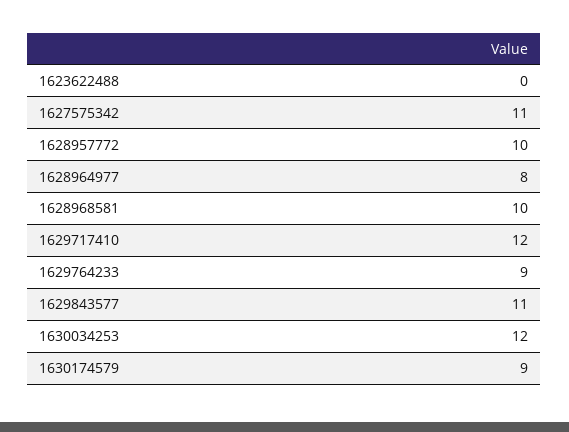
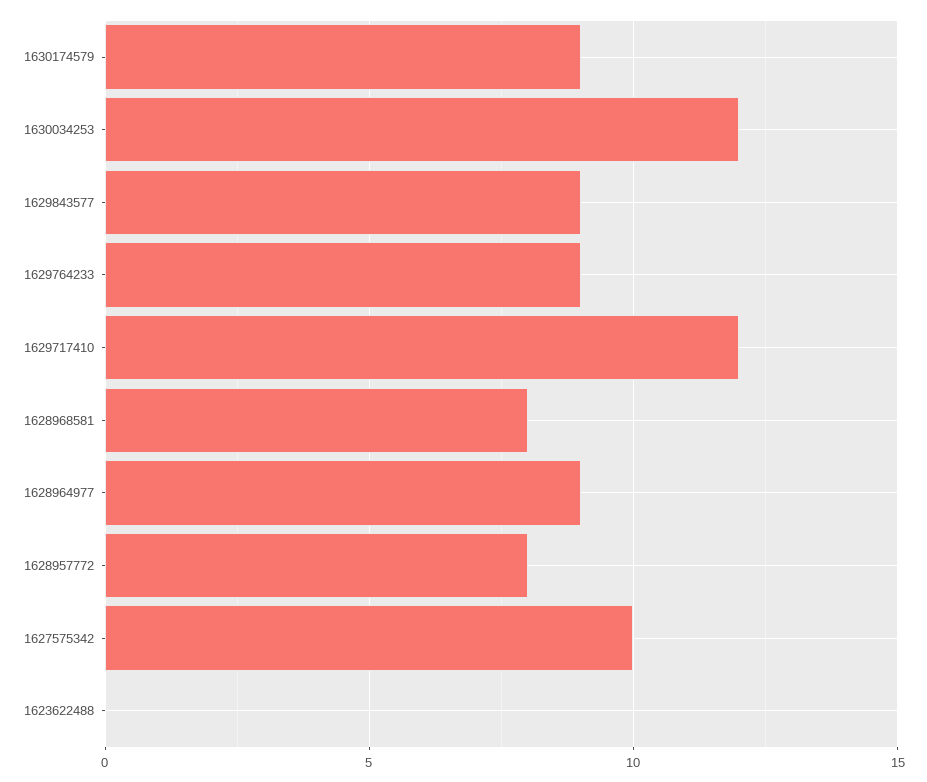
  {
    "1623622488": 0,
-   "1627575342": 11,
+   "1627575342": 10,
-   "1628957772": 10,
+   "1628957772": 8,
-   "1628964977": 8,
+   "1628964977": 9,
-   "1628968581": 10,
+   "1628968581": 8,
    "1629717410": 12,
    "1629764233": 9,
-   "1629843577": 11,
+   "1629843577": 9,
    "1630034253": 12,
    "1630174579": 9
  }

